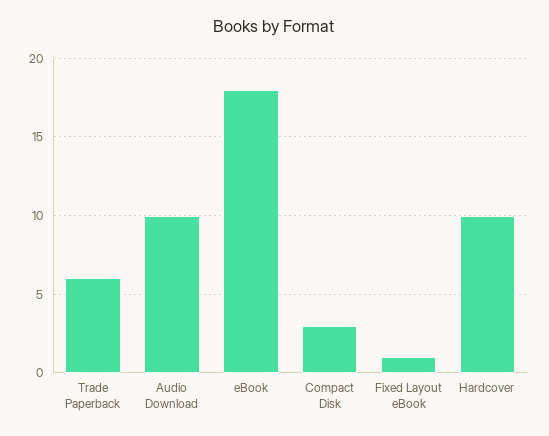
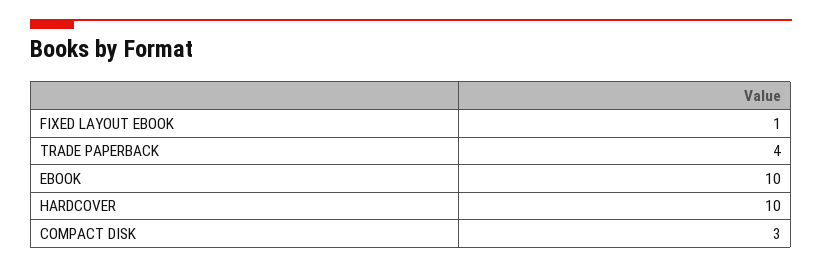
  {
-   "Trade Paperback": 6,
+   "Trade Paperback": 4,
-   "Audio Download": 10,
-   "eBook": 18,
+   "eBook": 10,
    "Compact Disk": 3,
    "Fixed Layout eBook": 1,
    "Hardcover": 10
  }

